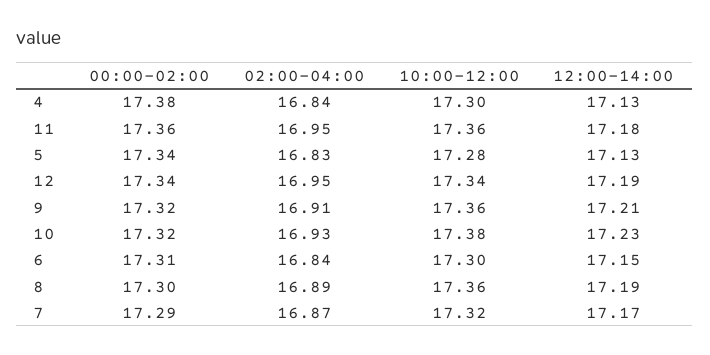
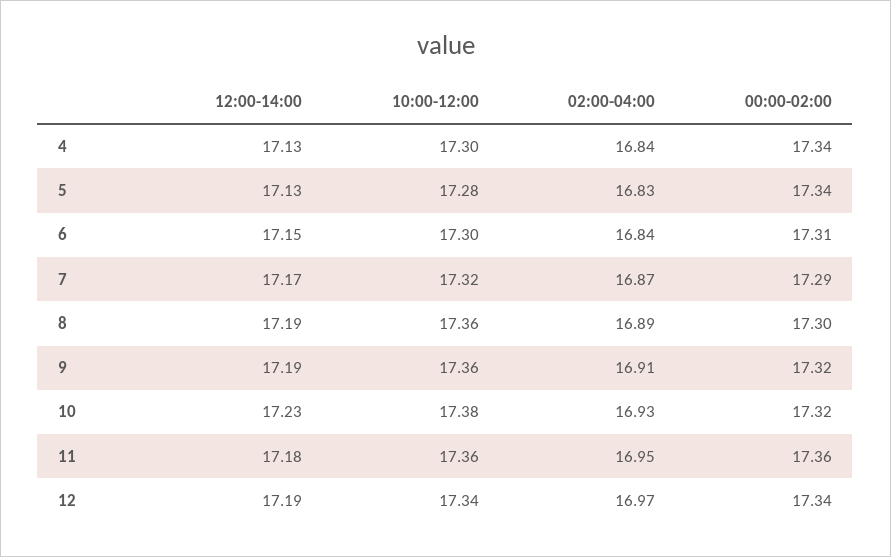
  {
    "00:00-02:00": {
-     "4": 17.38,
+     "4": 17.34,
      "11": 17.36,
      "5": 17.34,
      "12": 17.34,
      "9": 17.32,
      "10": 17.32,
      "6": 17.31,
      "8": 17.3,
      "7": 17.29
    },
    "02:00-04:00": {
      "4": 16.84,
      "11": 16.95,
      "5": 16.83,
-     "12": 16.95,
+     "12": 16.97,
      "9": 16.91,
      "10": 16.93,
      "6": 16.84,
      "8": 16.89,
      "7": 16.87
    },
    "10:00-12:00": {
      "4": 17.3,
      "11": 17.36,
      "5": 17.28,
      "12": 17.34,
      "9": 17.36,
      "10": 17.38,
      "6": 17.3,
      "8": 17.36,
      "7": 17.32
    },
    "12:00-14:00": {
      "4": 17.13,
      "11": 17.18,
      "5": 17.13,
      "12": 17.19,
-     "9": 17.21,
+     "9": 17.19,
      "10": 17.23,
      "6": 17.15,
      "8": 17.19,
      "7": 17.17
    }
  }

